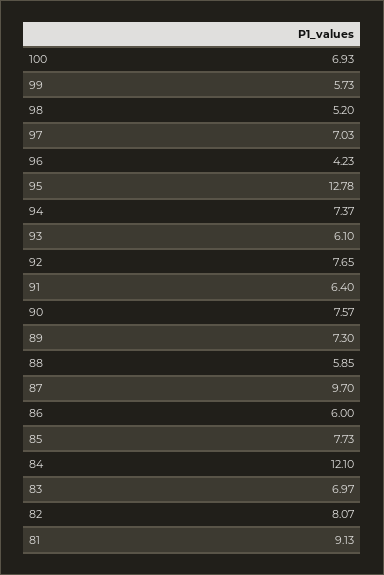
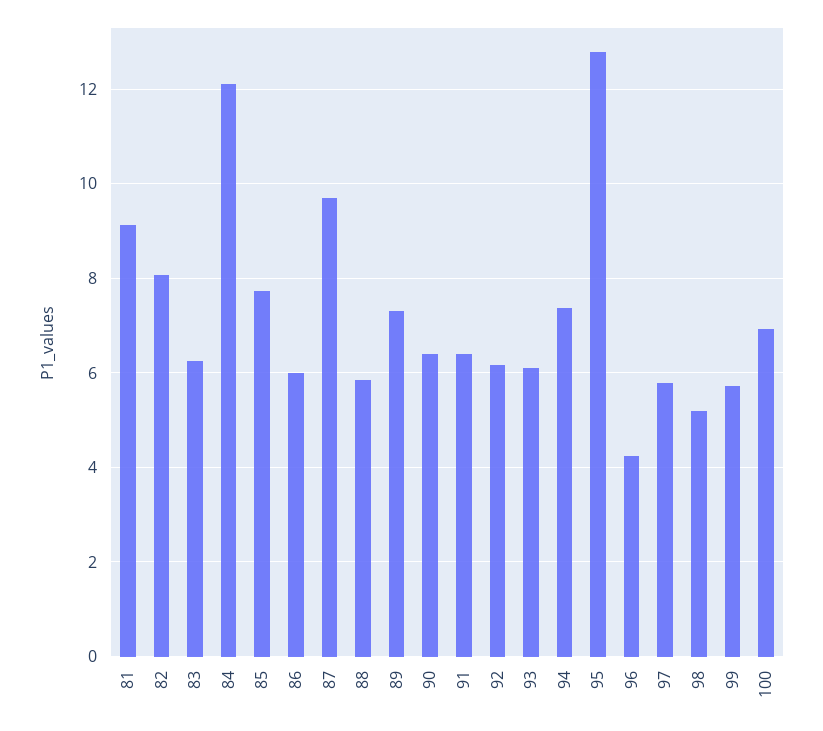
  {
    "100": 6.93,
    "99": 5.73,
    "98": 5.2,
-   "97": 7.03,
+   "97": 5.8,
    "96": 4.23,
    "95": 12.78,
    "94": 7.37,
    "93": 6.1,
-   "92": 7.65,
+   "92": 6.2,
    "91": 6.4,
-   "90": 7.57,
+   "90": 6.4,
    "89": 7.3,
    "88": 5.85,
    "87": 9.7,
    "86": 6,
    "85": 7.73,
    "84": 12.1,
-   "83": 6.97,
+   "83": 6.2,
    "82": 8.07,
    "81": 9.13
  }

